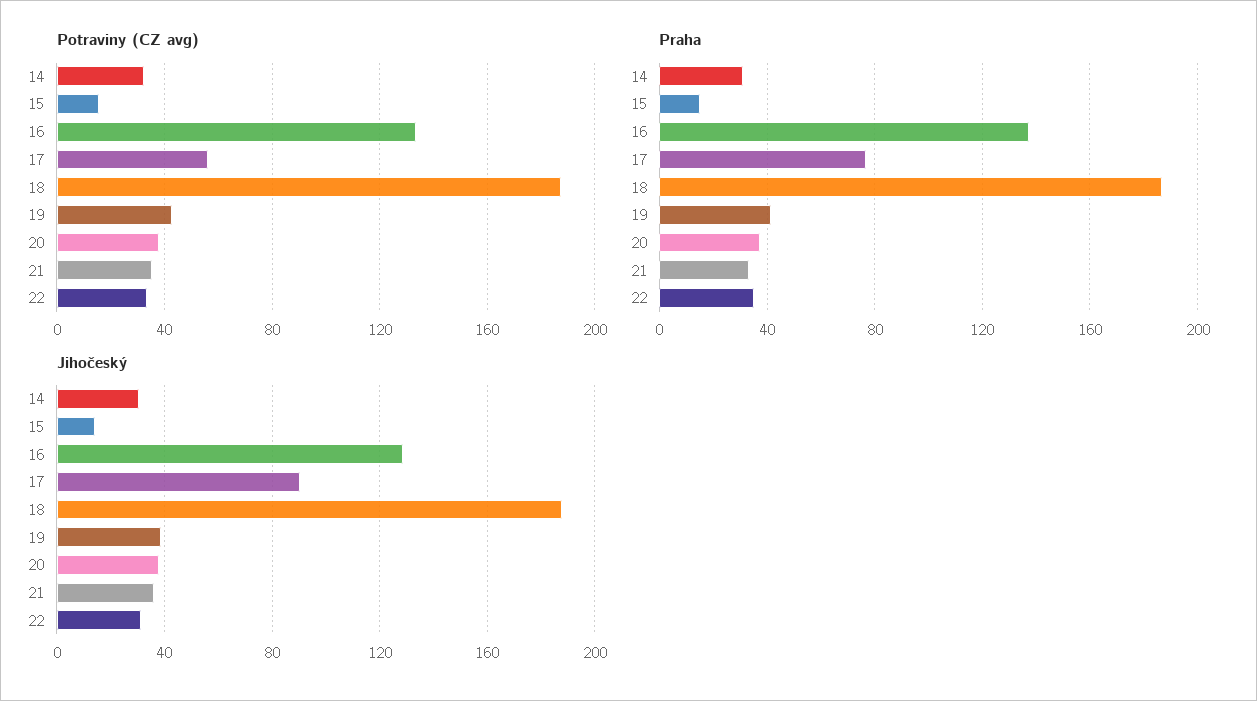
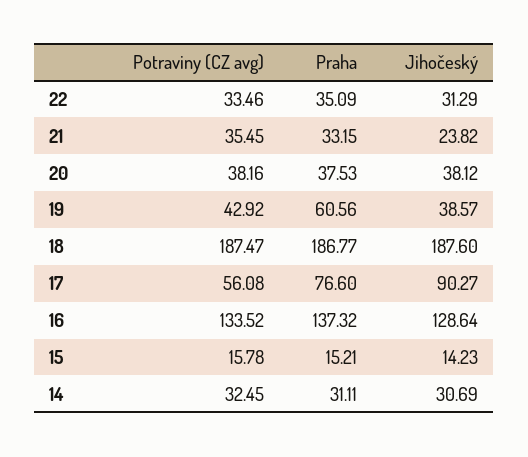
  {
    "Potraviny (CZ avg)": {
      "14": 32.45,
      "15": 15.78,
      "16": 133.52,
      "17": 56.08,
      "18": 187.47,
      "19": 42.92,
      "20": 38.16,
      "21": 35.45,
      "22": 33.46
    },
    "Praha": {
      "14": 31.11,
      "15": 15.21,
      "16": 137.32,
      "17": 76.6,
      "18": 186.77,
-     "19": 40,
+     "19": 60.56,
      "20": 37.53,
      "21": 33.15,
      "22": 35.09
    },
    "Jihočeský": {
      "14": 30.69,
      "15": 14.23,
      "16": 128.64,
      "17": 90.27,
      "18": 187.6,
      "19": 38.57,
      "20": 38.12,
-     "21": 35,
+     "21": 23.82,
      "22": 31.29
    }
  }

